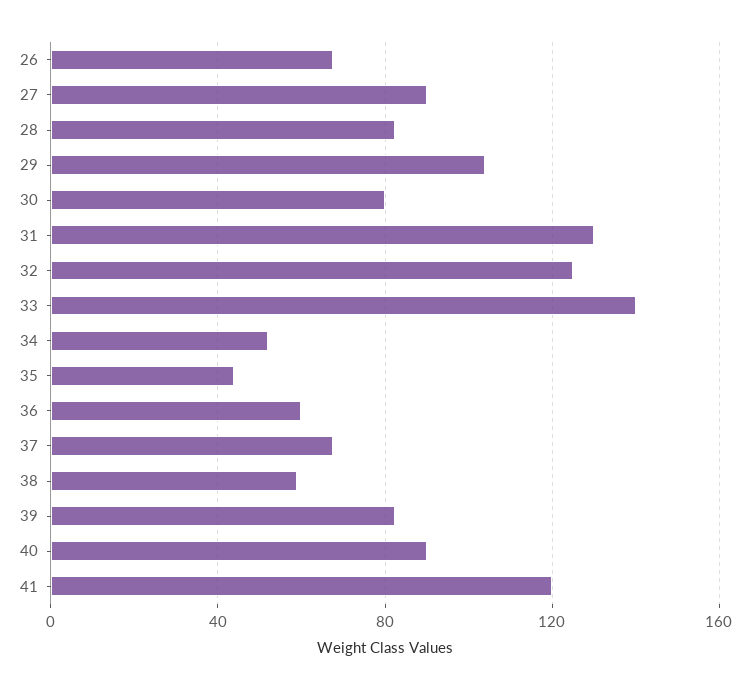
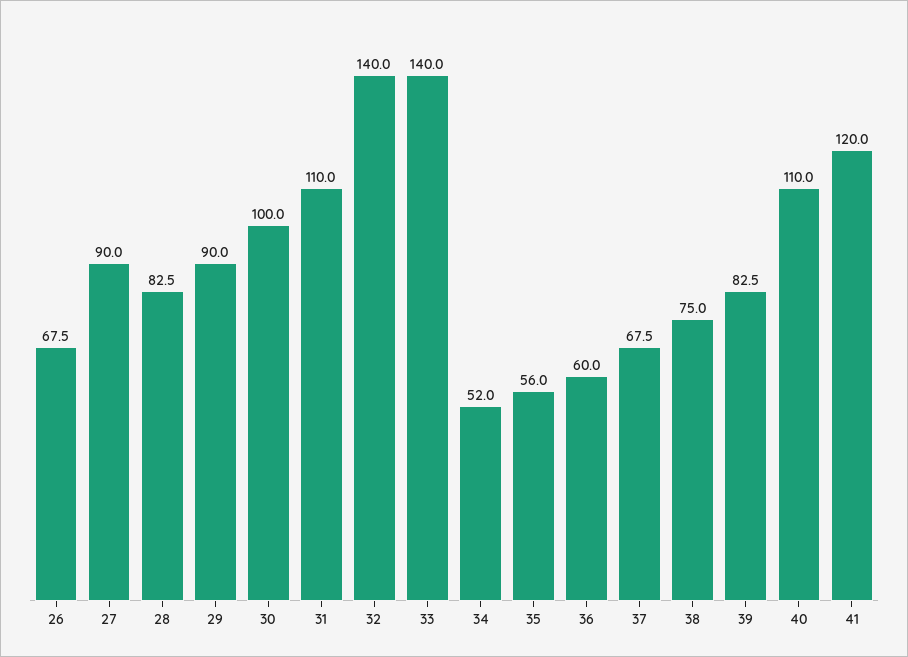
  {
    "26": 67.5,
    "27": 90,
    "28": 82.5,
-   "29": 105,
+   "29": 90,
-   "30": 80,
+   "30": 100,
-   "31": 130,
+   "31": 110,
-   "32": 125,
+   "32": 140,
    "33": 140,
    "34": 52,
-   "35": 45,
+   "35": 56,
    "36": 60,
    "37": 67.5,
-   "38": 60,
+   "38": 75,
    "39": 82.5,
-   "40": 90,
+   "40": 110,
    "41": 120
  }

